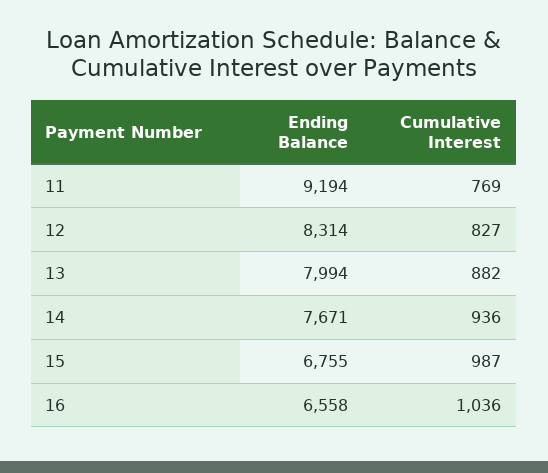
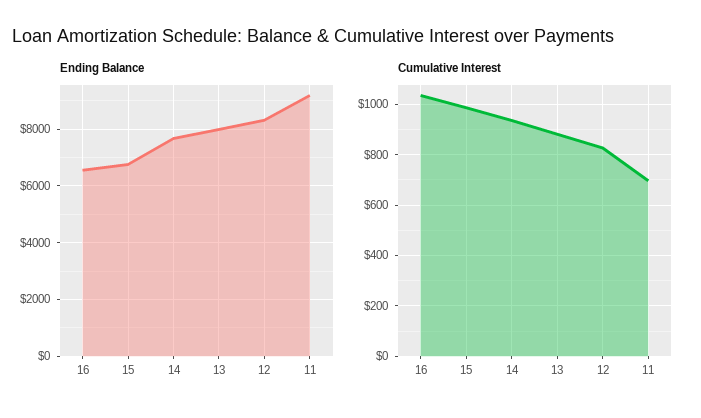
  {
    "Ending Balance": {
      "11": 9194,
      "12": 8314,
      "13": 7994,
      "14": 7671,
      "15": 6755,
      "16": 6558
    },
    "Cumulative Interest": {
-     "11": 769,
+     "11": 700,
      "12": 827,
      "13": 882,
      "14": 936,
      "15": 987,
      "16": 1036
    }
  }

